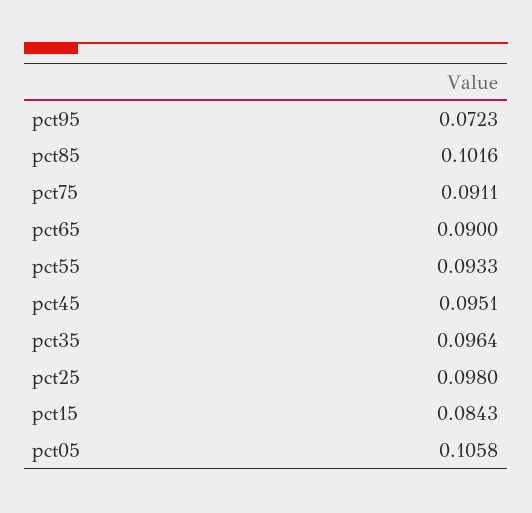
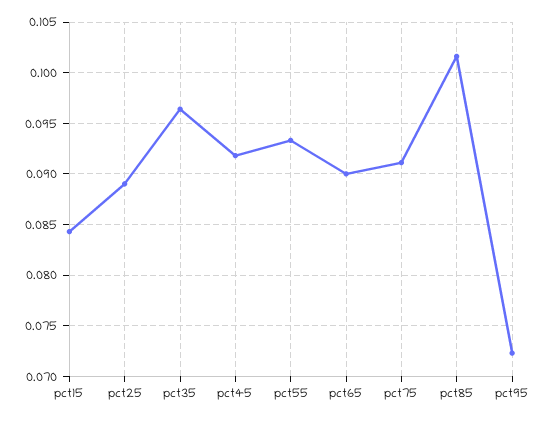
  {
    "pct95": 0.0723,
    "pct85": 0.1016,
    "pct75": 0.0911,
    "pct65": 0.09,
    "pct55": 0.0933,
-   "pct45": 0.0951,
+   "pct45": 0.092,
    "pct35": 0.0964,
-   "pct25": 0.098,
+   "pct25": 0.089,
-   "pct15": 0.0843,
+   "pct15": 0.0843
-   "pct05": 0.1058
  }

